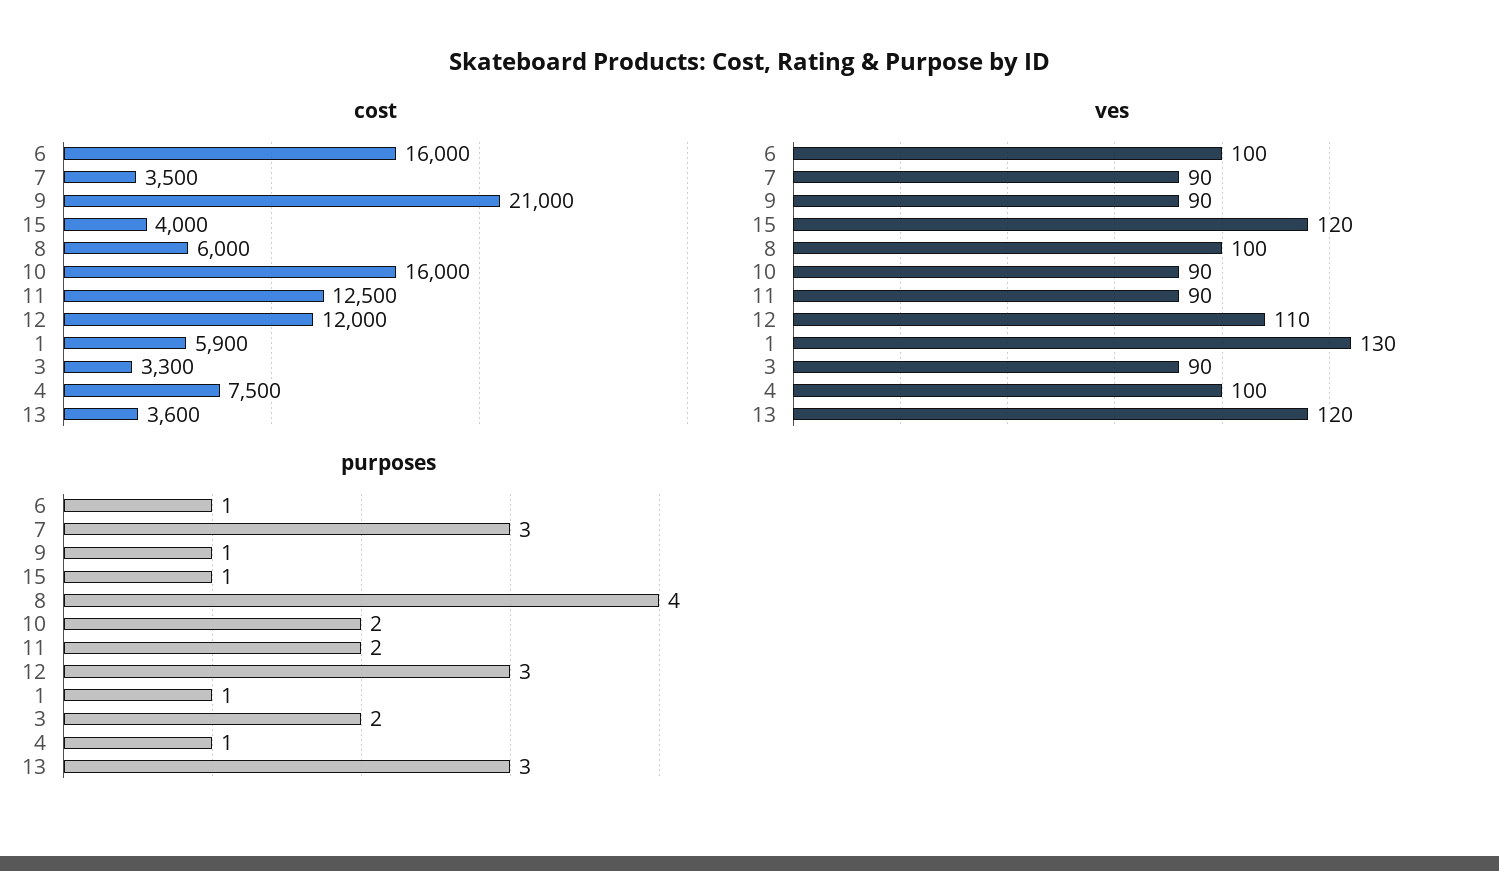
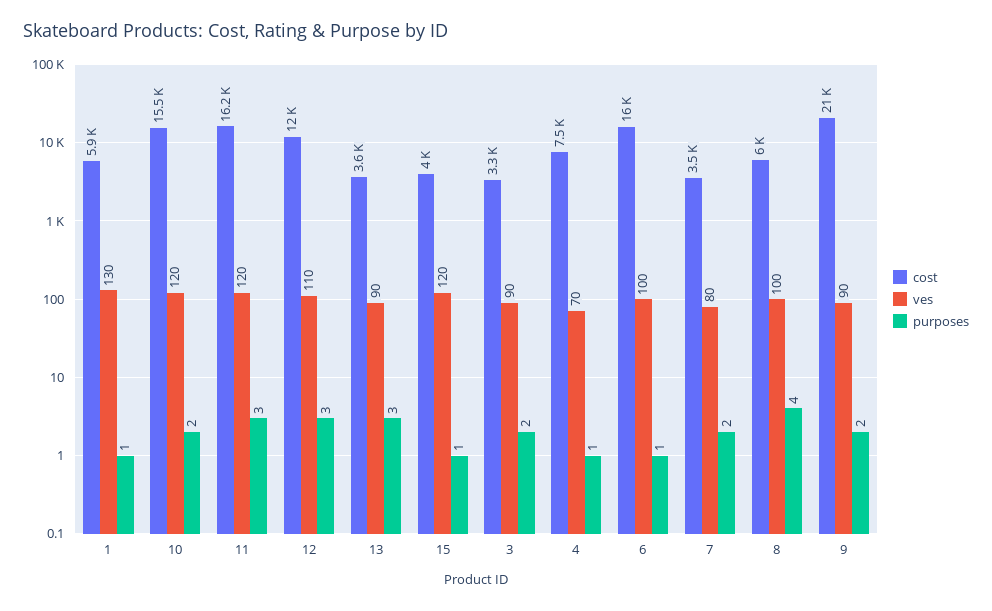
  {
    "cost": {
      "6": 16000,
      "7": 3500,
      "9": 21000,
      "15": 4000,
      "8": 6000,
-     "10": 16000,
+     "10": 15500,
-     "11": 12500,
+     "11": 16200,
      "12": 12000,
      "1": 5900,
      "3": 3300,
      "4": 7500,
      "13": 3600
    },
    "ves": {
      "6": 100,
-     "7": 90,
+     "7": 80,
      "9": 90,
      "15": 120,
      "8": 100,
-     "10": 90,
+     "10": 120,
-     "11": 90,
+     "11": 120,
      "12": 110,
      "1": 130,
      "3": 90,
-     "4": 100,
+     "4": 70,
-     "13": 120
+     "13": 90
    },
    "purposes": {
      "6": 1,
-     "7": 3,
+     "7": 2,
-     "9": 1,
+     "9": 2,
      "15": 1,
      "8": 4,
      "10": 2,
-     "11": 2,
+     "11": 3,
      "12": 3,
      "1": 1,
      "3": 2,
      "4": 1,
      "13": 3
    }
  }

